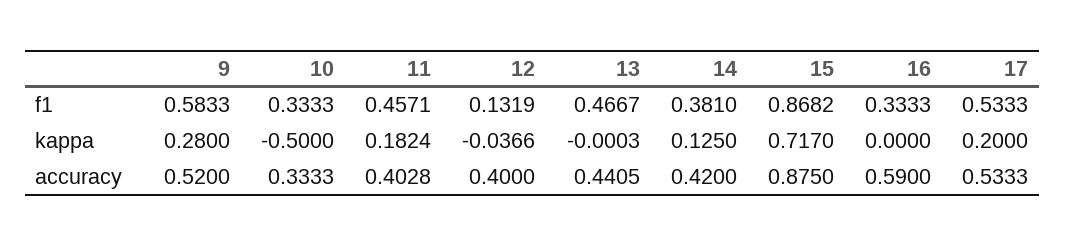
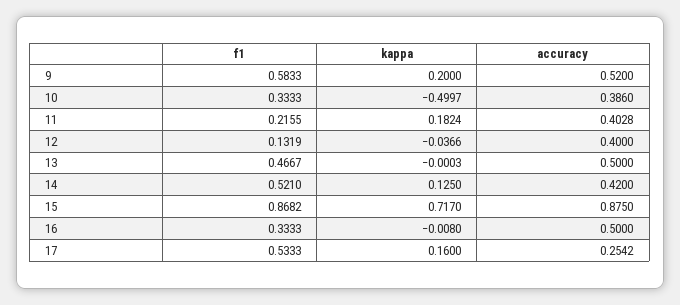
  {
    "9": {
      "f1": 0.5833,
-     "kappa": 0.28,
+     "kappa": 0.2,
      "accuracy": 0.52
    },
    "10": {
      "f1": 0.3333,
-     "kappa": -0.5,
+     "kappa": -0.4997,
-     "accuracy": 0.3333
+     "accuracy": 0.386
    },
    "11": {
-     "f1": 0.4571,
+     "f1": 0.2155,
      "kappa": 0.1824,
      "accuracy": 0.4028
    },
    "12": {
      "f1": 0.1319,
      "kappa": -0.0366,
      "accuracy": 0.4
    },
    "13": {
      "f1": 0.4667,
      "kappa": -0.0003,
-     "accuracy": 0.4405
+     "accuracy": 0.5
    },
    "14": {
-     "f1": 0.381,
+     "f1": 0.521,
      "kappa": 0.125,
      "accuracy": 0.42
    },
    "15": {
      "f1": 0.8682,
      "kappa": 0.717,
      "accuracy": 0.875
    },
    "16": {
      "f1": 0.3333,
-     "kappa": 0,
+     "kappa": -0.008,
-     "accuracy": 0.59
+     "accuracy": 0.5
    },
    "17": {
      "f1": 0.5333,
-     "kappa": 0.2,
+     "kappa": 0.16,
-     "accuracy": 0.5333
+     "accuracy": 0.2542
    }
  }

